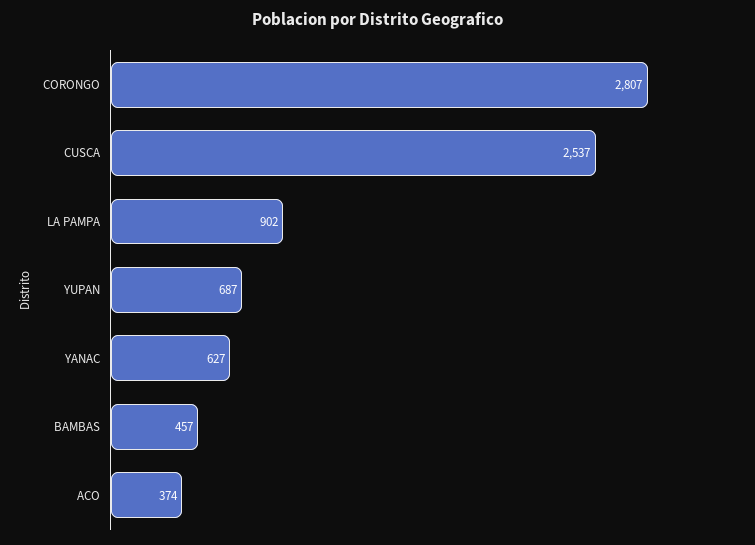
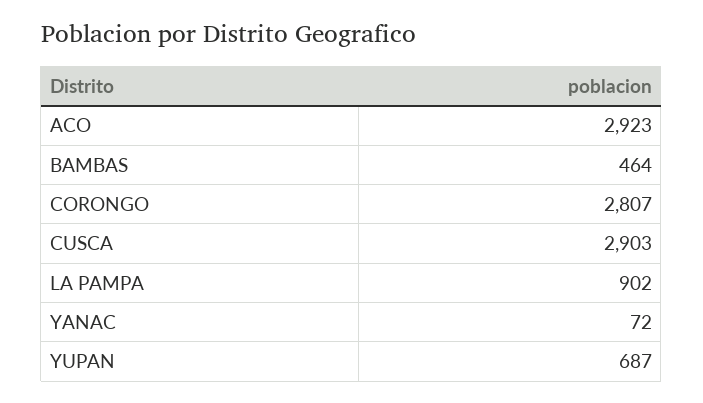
  {
    "CORONGO": 2807,
-   "CUSCA": 2537,
+   "CUSCA": 2903,
    "LA PAMPA": 902,
    "YUPAN": 687,
-   "YANAC": 627,
+   "YANAC": 72,
-   "BAMBAS": 457,
+   "BAMBAS": 464,
-   "ACO": 374
+   "ACO": 2923
  }

